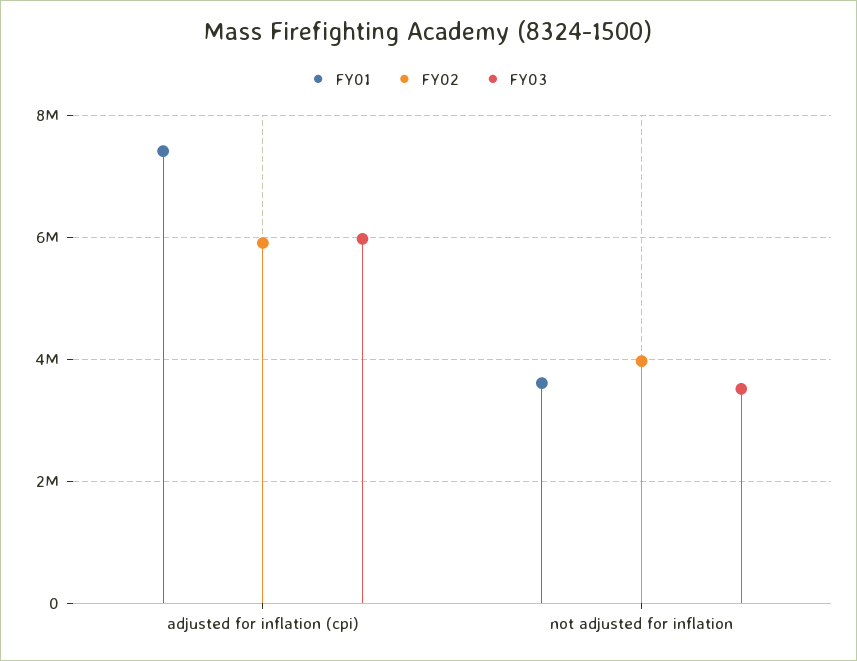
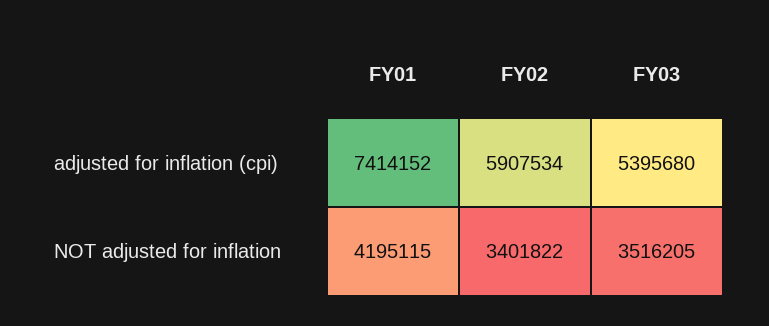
  {
    "FY01": {
      "adjusted for inflation (cpi)": 7414152,
-     "not adjusted for inflation": 3600000
+     "not adjusted for inflation": 4195115
    },
    "FY02": {
      "adjusted for inflation (cpi)": 5907534,
-     "not adjusted for inflation": 4000000
+     "not adjusted for inflation": 3401822
    },
    "FY03": {
-     "adjusted for inflation (cpi)": 6000000,
+     "adjusted for inflation (cpi)": 5395680,
      "not adjusted for inflation": 3516205
    }
  }

